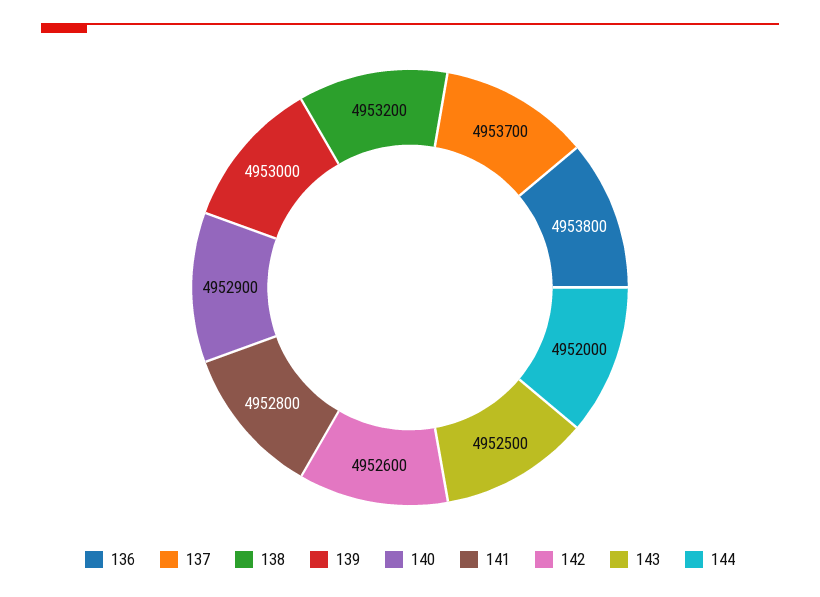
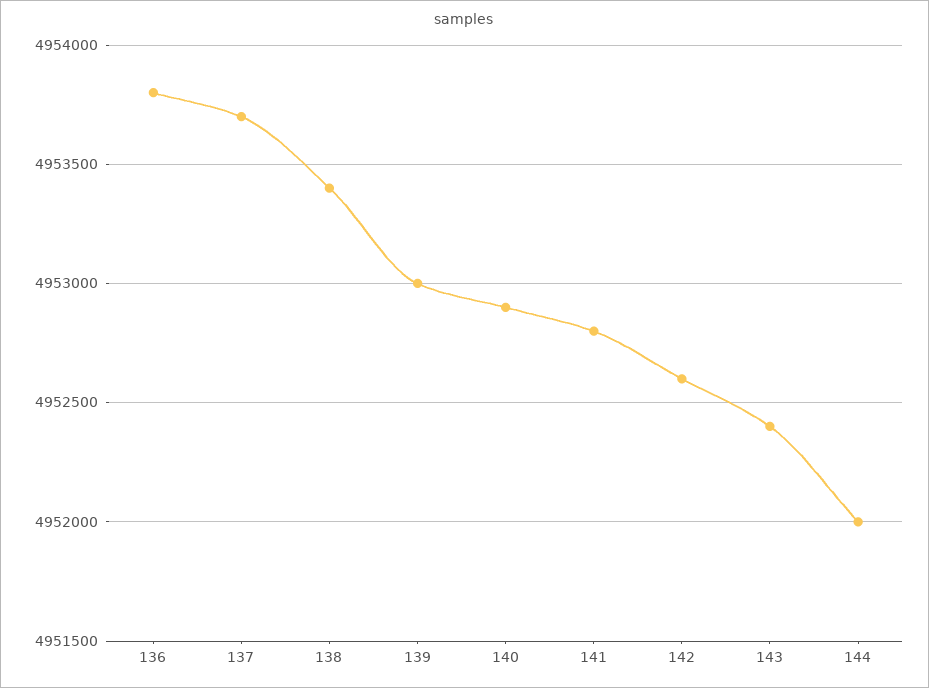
  {
    "136": 4953800,
    "137": 4953700,
-   "138": 4953200,
+   "138": 4953400,
    "139": 4953000,
    "140": 4952900,
    "141": 4952800,
    "142": 4952600,
-   "143": 4952500,
+   "143": 4952400,
    "144": 4952000
  }

